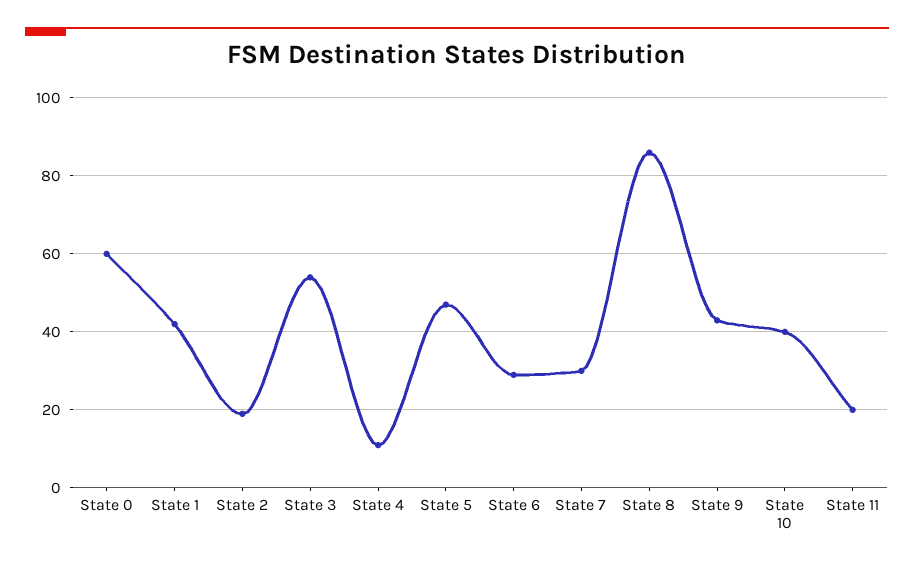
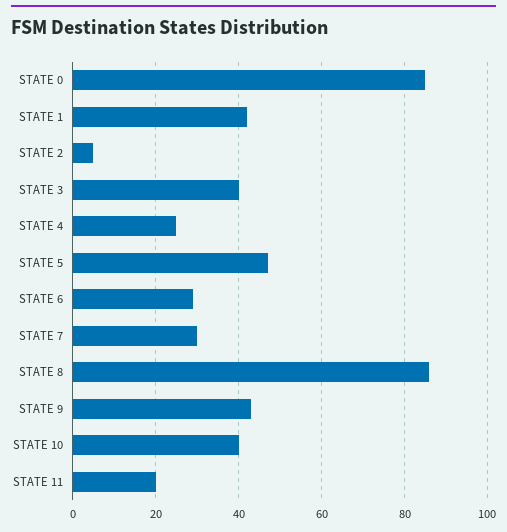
  {
-   "State 0": 60,
+   "State 0": 85,
    "State 1": 40,
-   "State 2": 20,
+   "State 2": 5,
-   "State 3": 55,
+   "State 3": 40,
-   "State 4": 10,
+   "State 4": 25,
    "State 5": 45,
    "State 6": 30,
    "State 7": 30,
    "State 8": 85,
    "State 9": 45,
    "State 10": 40,
    "State 11": 20
  }

